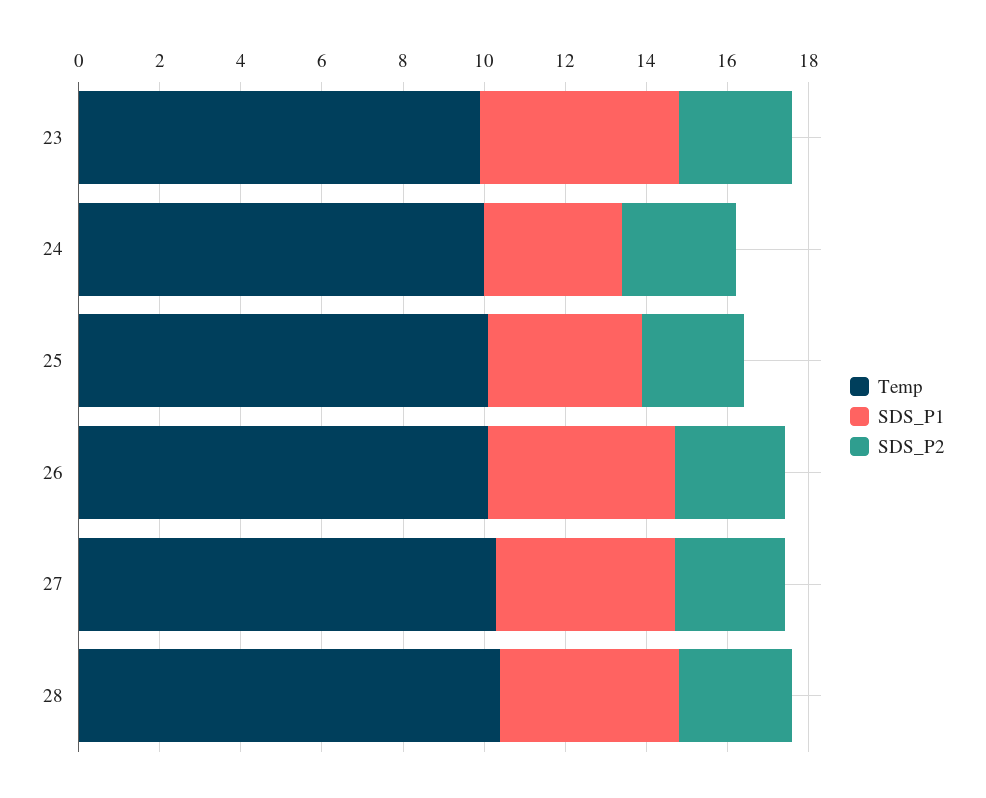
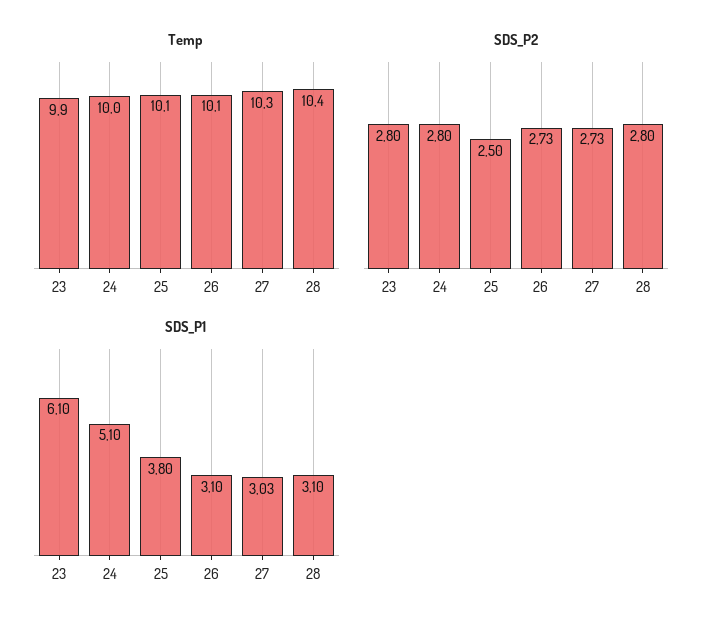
  {
    "Temp": {
      "23": 9.9,
      "24": 10,
      "25": 10.1,
      "26": 10.1,
      "27": 10.3,
      "28": 10.4
    },
    "SDS_P1": {
-     "23": 5,
+     "23": 6.1,
-     "24": 3.5,
+     "24": 5.1,
      "25": 3.8,
-     "26": 4.5,
+     "26": 3.1,
-     "27": 4.5,
+     "27": 3.03,
-     "28": 4.5
+     "28": 3.1
    },
    "SDS_P2": {
      "23": 2.8,
      "24": 2.8,
      "25": 2.5,
      "26": 2.73,
      "27": 2.73,
      "28": 2.8
    }
  }

